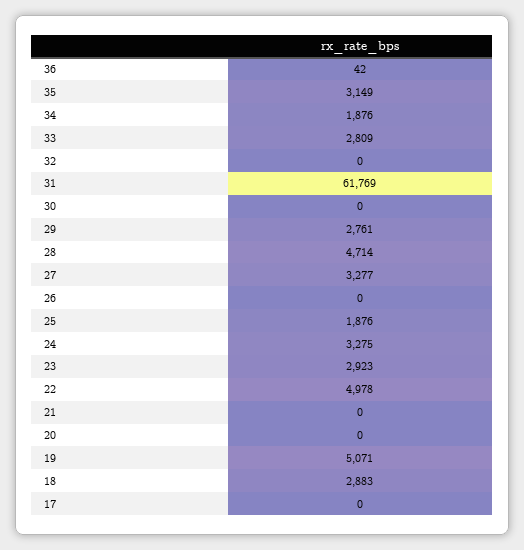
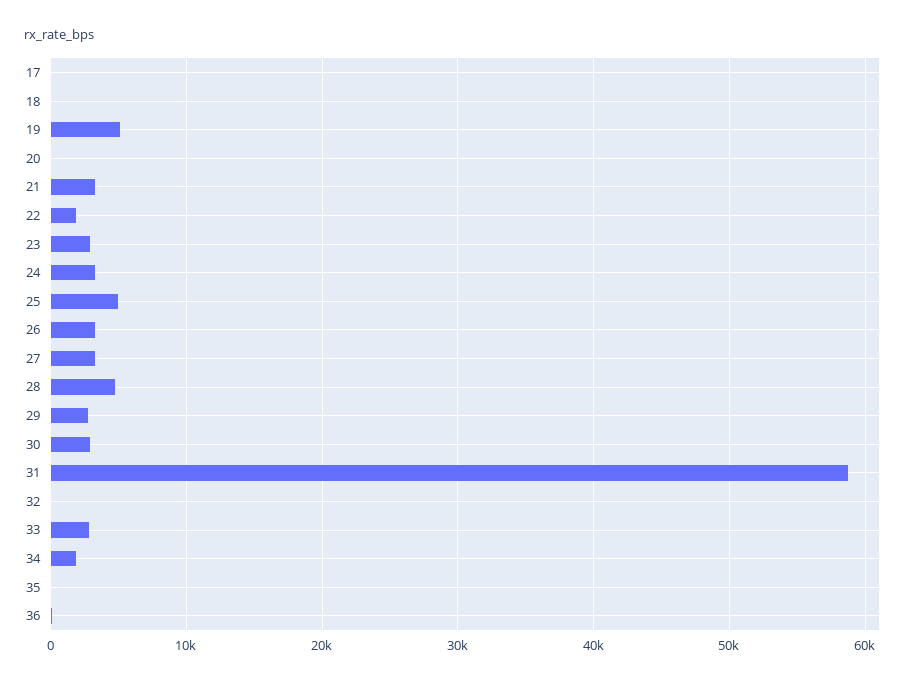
  {
    "36": 42,
-   "35": 3149,
+   "35": 0,
    "34": 1876,
    "33": 2809,
    "32": 0,
-   "31": 61769,
+   "31": 59000,
-   "30": 0,
+   "30": 3000,
    "29": 2761,
    "28": 4714,
    "27": 3277,
-   "26": 0,
+   "26": 3000,
-   "25": 1876,
+   "25": 5000,
    "24": 3275,
    "23": 2923,
-   "22": 4978,
+   "22": 2000,
-   "21": 0,
+   "21": 3000,
    "20": 0,
    "19": 5071,
-   "18": 2883,
+   "18": 0,
    "17": 0
  }

